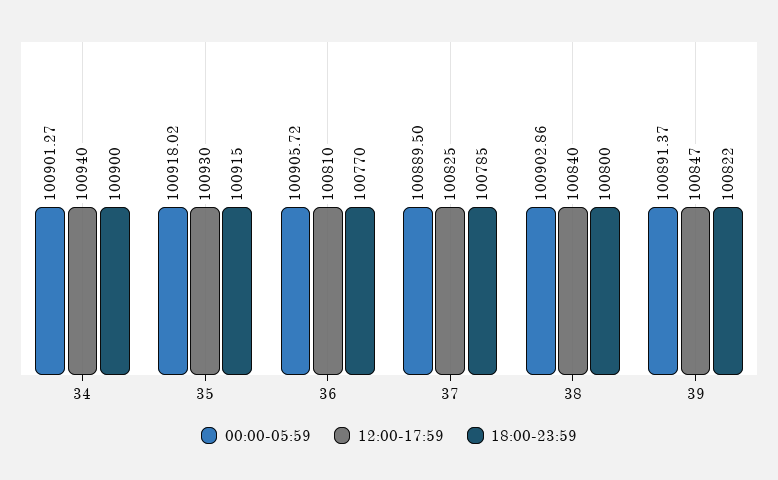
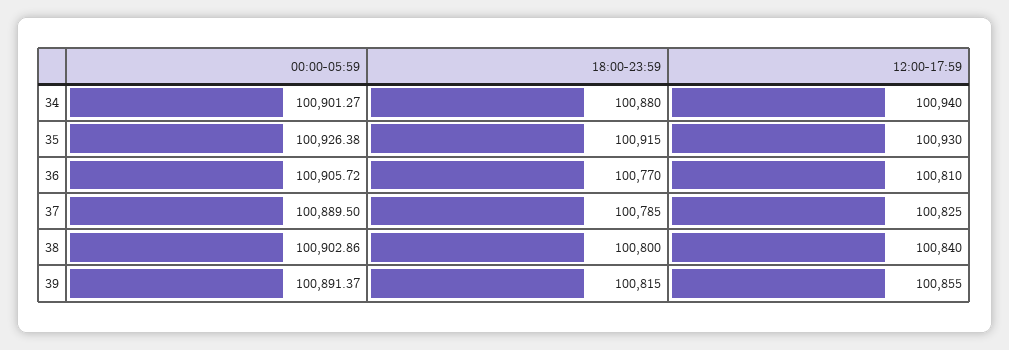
  {
    "00:00-05:59": {
      "34": 100901.27,
-     "35": 100918.02,
+     "35": 100926.38,
      "36": 100905.72,
      "37": 100889.5,
      "38": 100902.86,
      "39": 100891.37
    },
    "12:00-17:59": {
      "34": 100940,
      "35": 100930,
      "36": 100810,
      "37": 100825,
      "38": 100840,
-     "39": 100847
+     "39": 100855
    },
    "18:00-23:59": {
-     "34": 100900,
+     "34": 100880,
      "35": 100915,
      "36": 100770,
      "37": 100785,
      "38": 100800,
-     "39": 100822
+     "39": 100815
    }
  }

